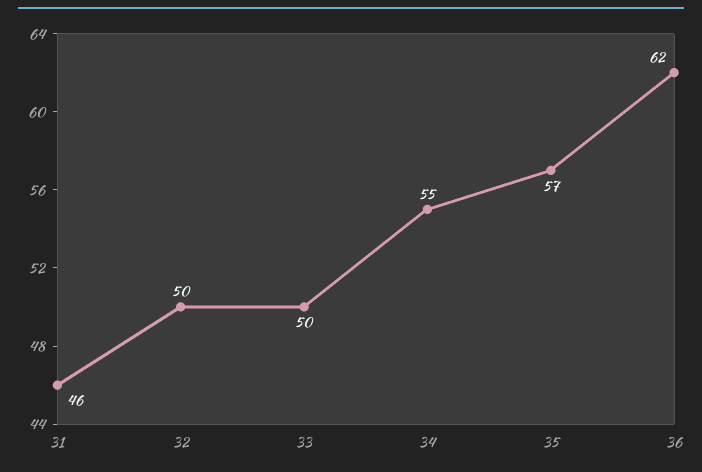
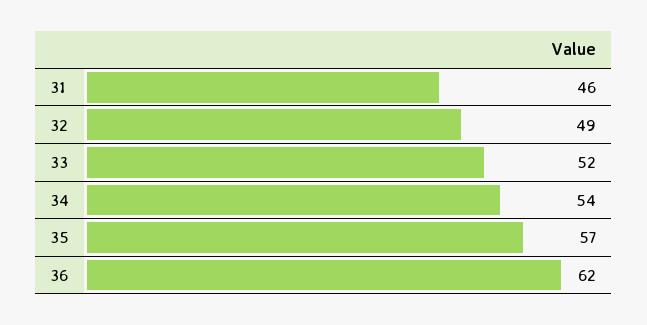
  {
    "31": 46,
-   "32": 50,
+   "32": 49,
-   "33": 50,
+   "33": 52,
-   "34": 55,
+   "34": 54,
    "35": 57,
    "36": 62
  }

